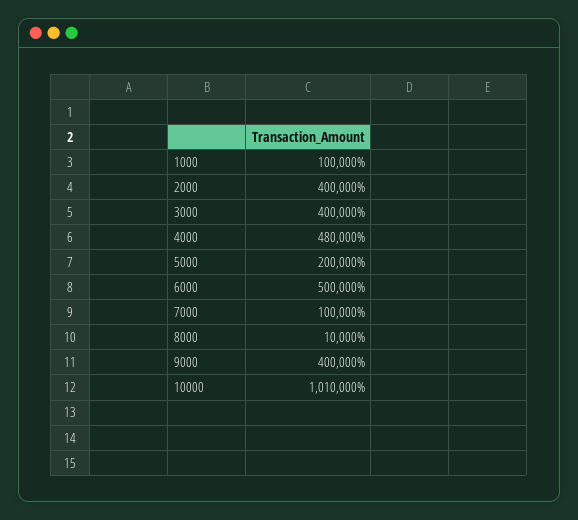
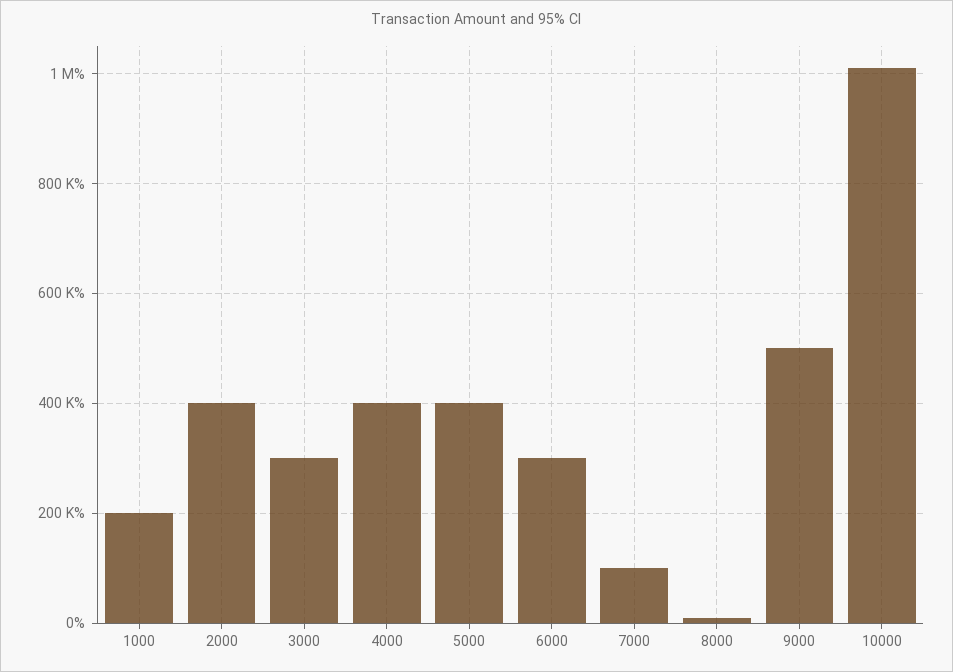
  {
-   "1000": 100000,
+   "1000": 200000,
    "2000": 400000,
-   "3000": 400000,
+   "3000": 300000,
-   "4000": 480000,
+   "4000": 400000,
-   "5000": 200000,
+   "5000": 400000,
-   "6000": 500000,
+   "6000": 300000,
    "7000": 100000,
    "8000": 10000,
-   "9000": 400000,
+   "9000": 500000,
    "10000": 1010000
  }

